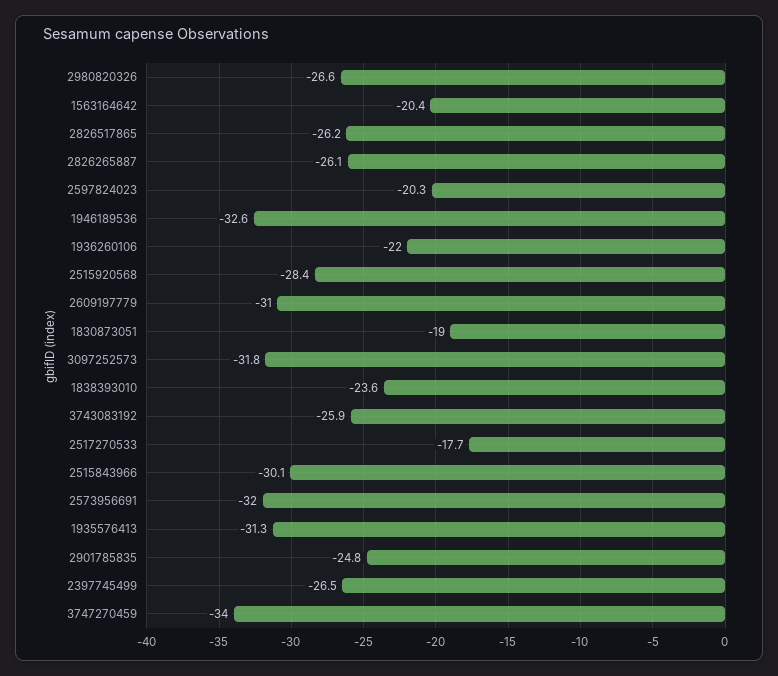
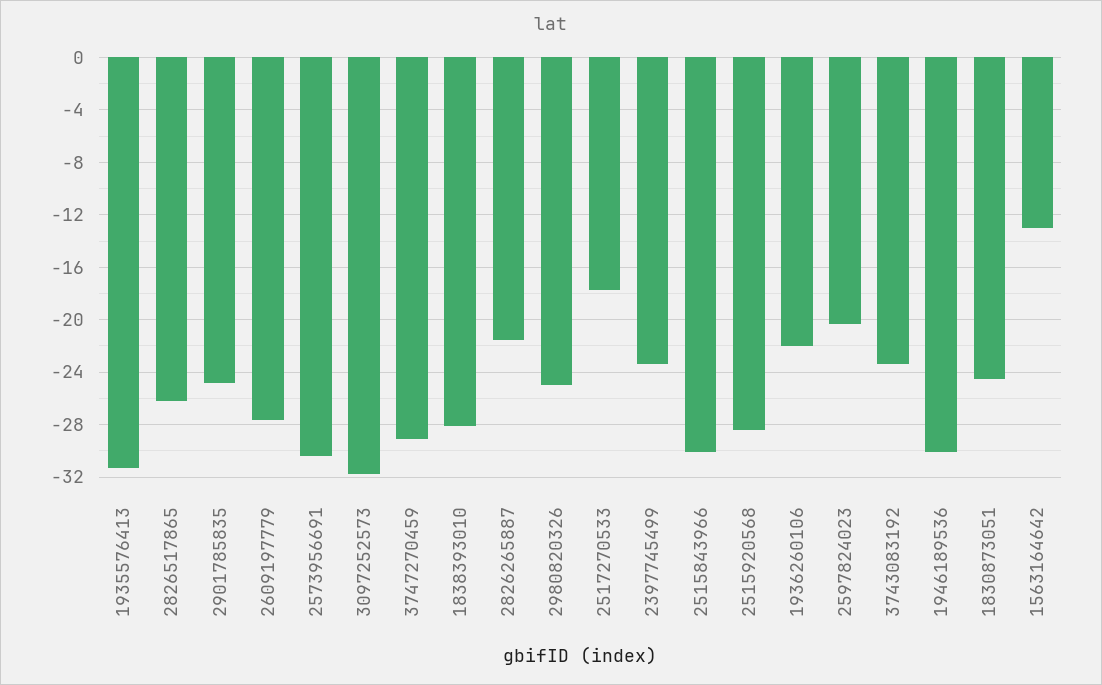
  {
-   "2980820326": -26.6,
+   "2980820326": -25,
-   "1563164642": -20.4,
+   "1563164642": -13,
    "2826517865": -26.2,
-   "2826265887": -26.1,
+   "2826265887": -21.5,
    "2597824023": -20.3,
-   "1946189536": -32.6,
+   "1946189536": -30,
    "1936260106": -22,
    "2515920568": -28.4,
-   "2609197779": -31,
+   "2609197779": -27.5,
-   "1830873051": -19,
+   "1830873051": -24.5,
    "3097252573": -31.8,
-   "1838393010": -23.6,
+   "1838393010": -28,
-   "3743083192": -25.9,
+   "3743083192": -23.5,
    "2517270533": -17.7,
    "2515843966": -30.1,
-   "2573956691": -32,
+   "2573956691": -30.5,
    "1935576413": -31.3,
    "2901785835": -24.8,
-   "2397745499": -26.5,
+   "2397745499": -23.5,
-   "3747270459": -34
+   "3747270459": -29
  }

